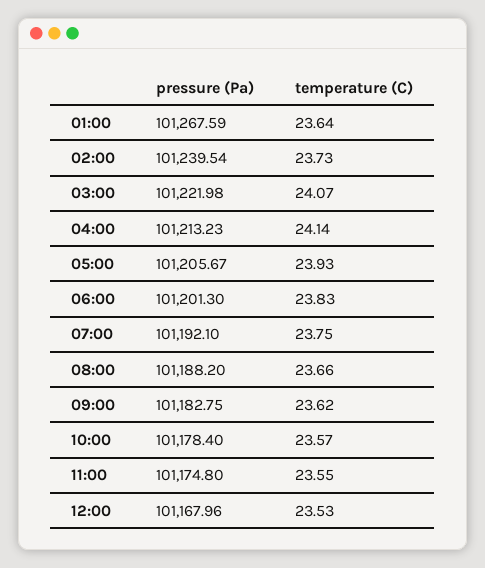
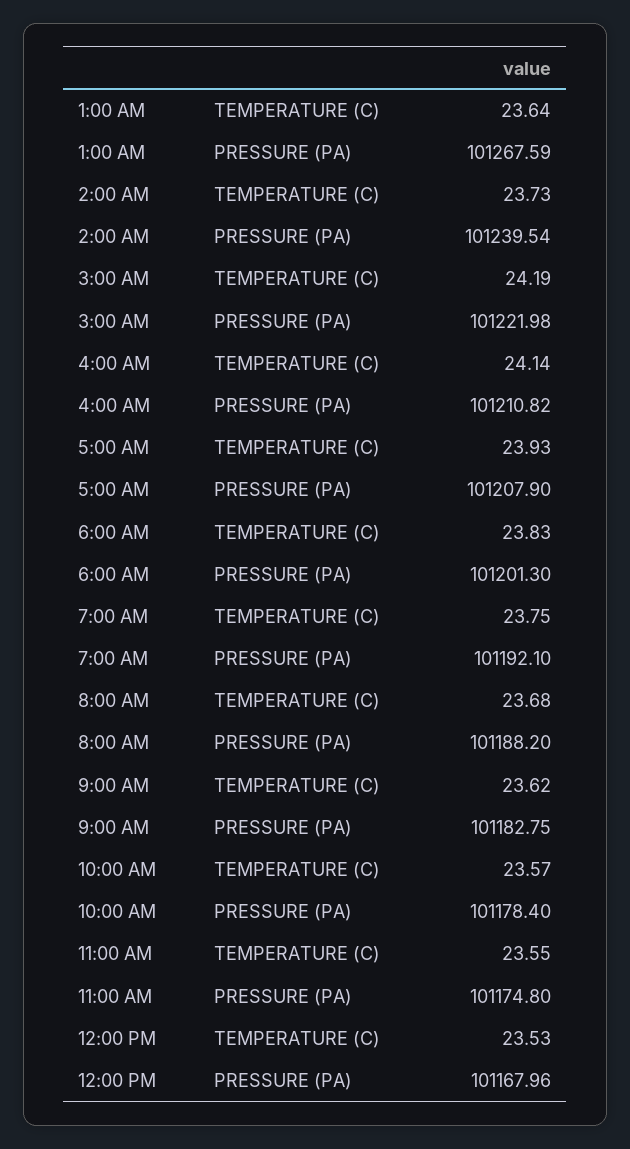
  {
    "pressure (Pa)": {
      "01:00": 101267.59,
      "02:00": 101239.54,
      "03:00": 101221.98,
-     "04:00": 101213.23,
+     "04:00": 101210.82,
-     "05:00": 101205.67,
+     "05:00": 101207.9,
      "06:00": 101201.3,
      "07:00": 101192.1,
      "08:00": 101188.2,
      "09:00": 101182.75,
      "10:00": 101178.4,
      "11:00": 101174.8,
      "12:00": 101167.96
    },
    "temperature (C)": {
      "01:00": 23.64,
      "02:00": 23.73,
-     "03:00": 24.07,
+     "03:00": 24.19,
      "04:00": 24.14,
      "05:00": 23.93,
      "06:00": 23.83,
      "07:00": 23.75,
-     "08:00": 23.66,
+     "08:00": 23.68,
      "09:00": 23.62,
      "10:00": 23.57,
      "11:00": 23.55,
      "12:00": 23.53
    }
  }

